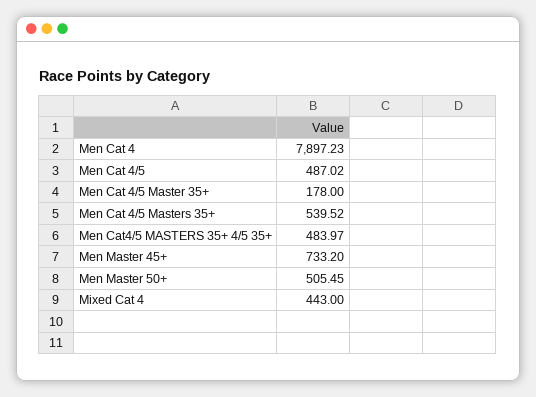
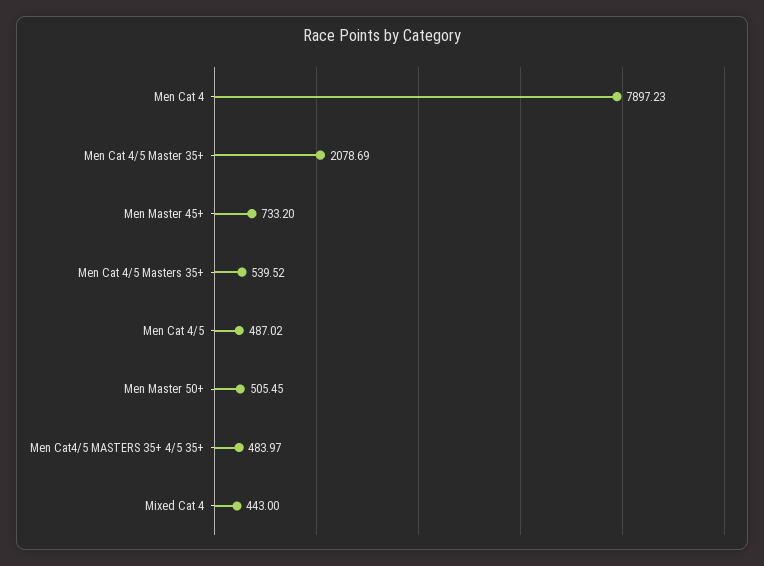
  {
    "Men Cat 4": 7897.23,
    "Men Cat 4/5": 487.02,
-   "Men Cat 4/5 Master 35+": 178,
+   "Men Cat 4/5 Master 35+": 2078.69,
    "Men Cat 4/5 Masters 35+": 539.52,
    "Men Cat4/5 MASTERS 35+ 4/5 35+": 483.97,
    "Men Master 45+": 733.2,
    "Men Master 50+": 505.45,
    "Mixed Cat 4": 443
  }

